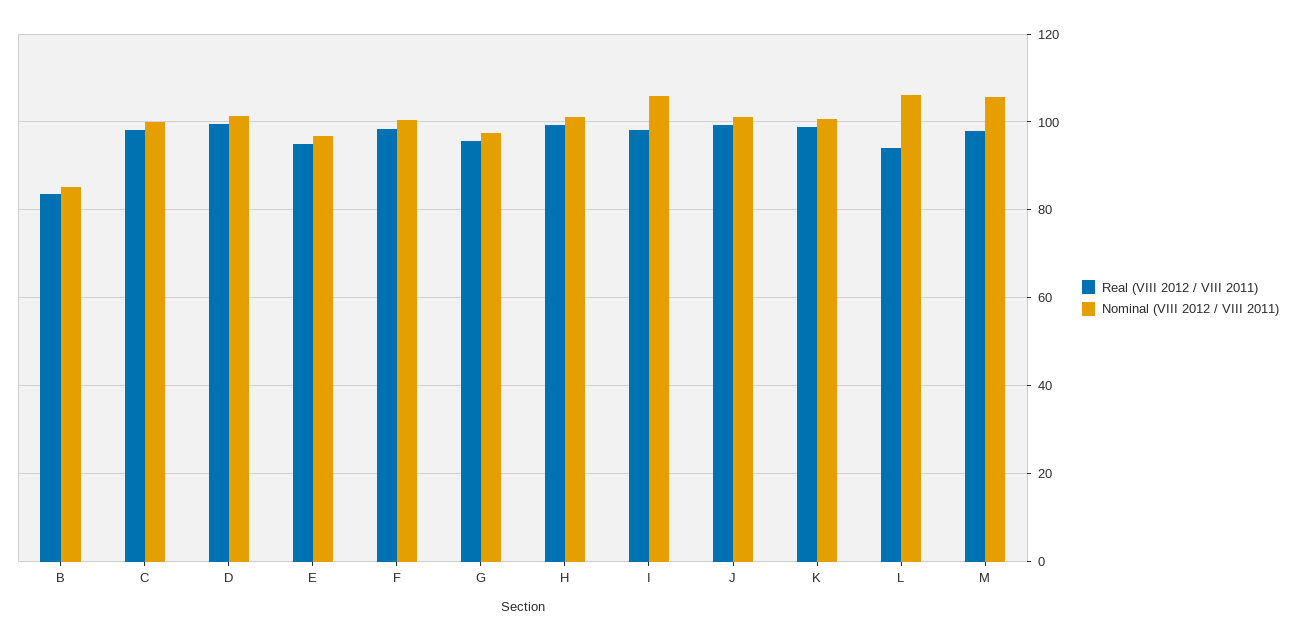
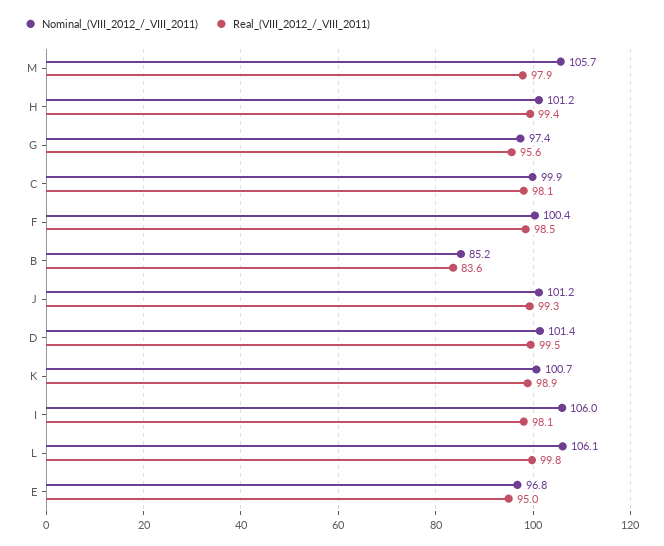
  {
    "Real (VIII 2012 / VIII 2011)": {
      "B": 83.6,
      "C": 98.1,
      "D": 99.5,
      "E": 95,
      "F": 98.5,
      "G": 95.6,
      "H": 99.4,
      "I": 98.1,
      "J": 99.3,
      "K": 98.9,
-     "L": 94,
+     "L": 99.8,
      "M": 97.9
    },
    "Nominal (VIII 2012 / VIII 2011)": {
      "B": 85.2,
      "C": 99.9,
      "D": 101.4,
      "E": 96.8,
      "F": 100.4,
      "G": 97.4,
      "H": 101.2,
      "I": 106,
      "J": 101.2,
      "K": 100.7,
      "L": 106.1,
      "M": 105.7
    }
  }

